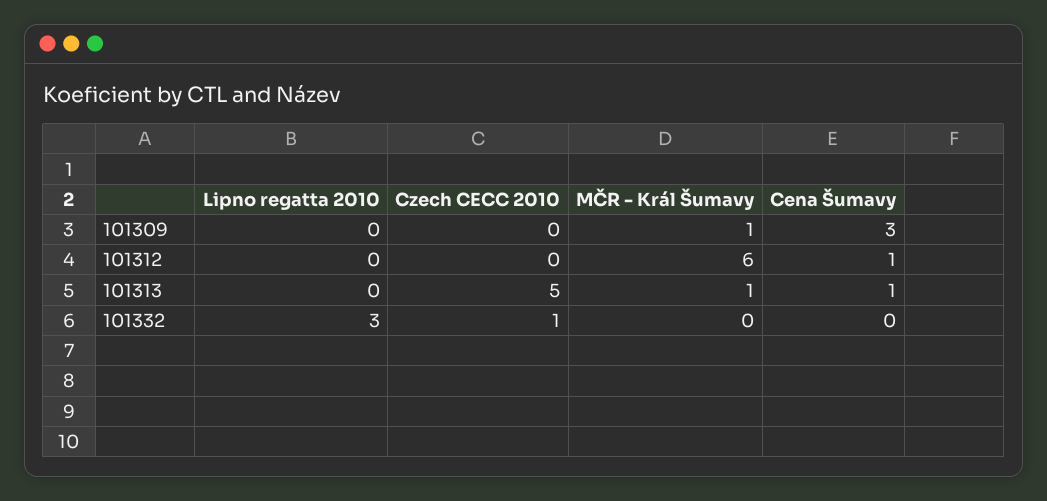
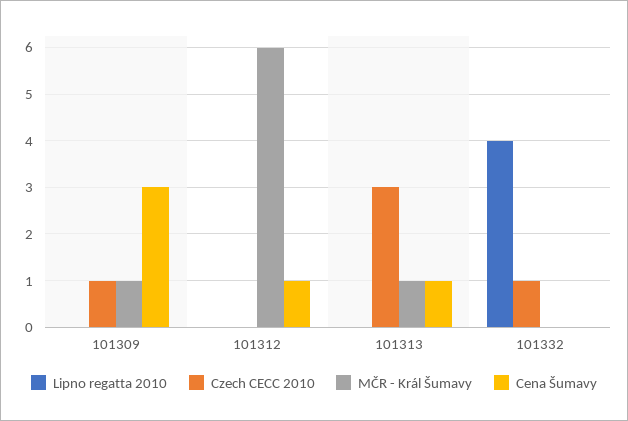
  {
    "Lipno regatta 2010": {
      "101309": 0,
      "101312": 0,
      "101313": 0,
-     "101332": 3
+     "101332": 4
    },
    "Czech CECC 2010": {
-     "101309": 0,
+     "101309": 1,
      "101312": 0,
-     "101313": 5,
+     "101313": 3,
      "101332": 1
    },
    "MČR - Král Šumavy": {
      "101309": 1,
      "101312": 6,
      "101313": 1,
      "101332": 0
    },
    "Cena Šumavy": {
      "101309": 3,
      "101312": 1,
      "101313": 1,
      "101332": 0
    }
  }

